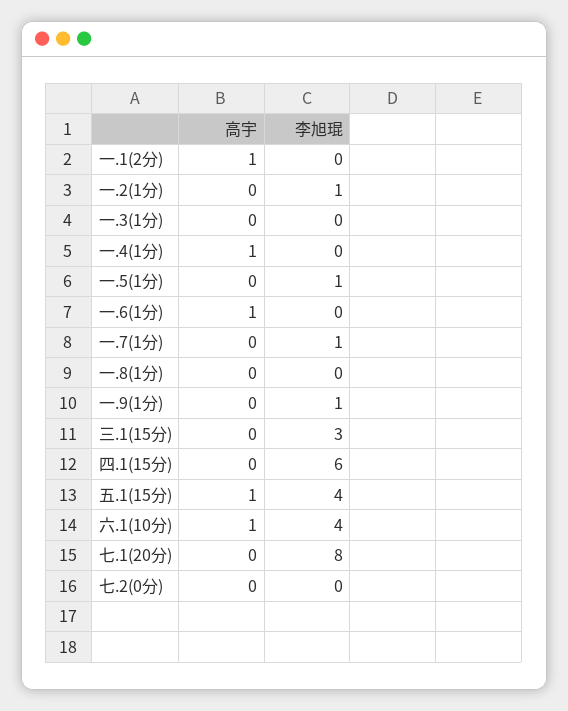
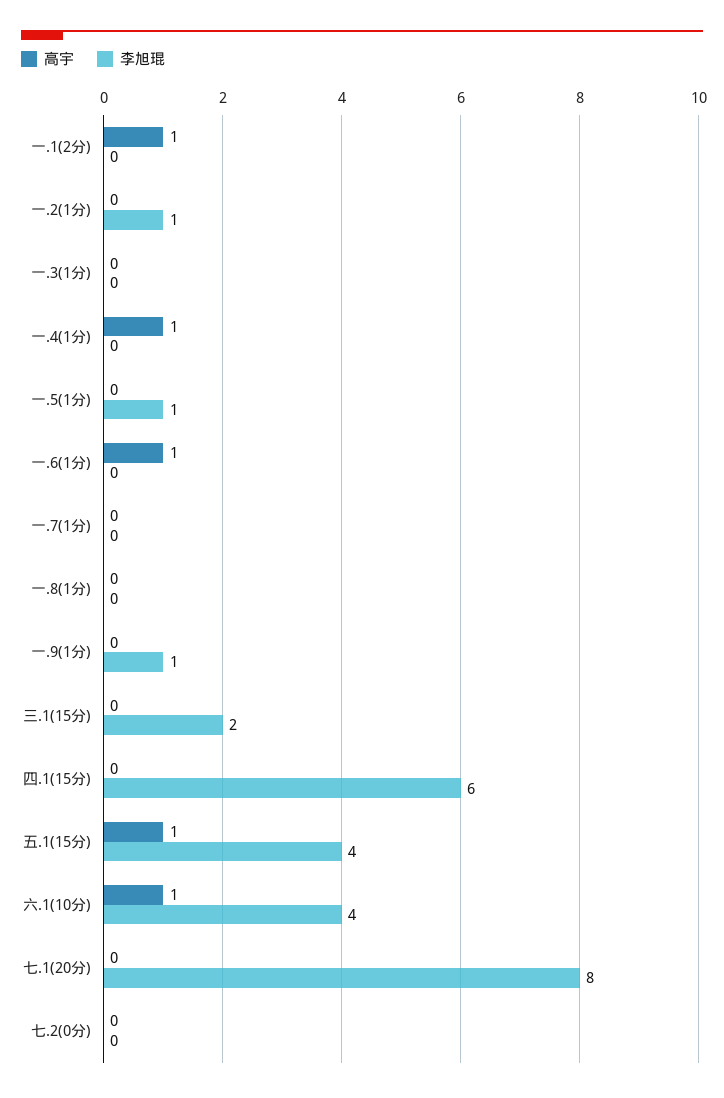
  {
    "高宇": {
      "一.1(2分)": 1,
      "一.2(1分)": 0,
      "一.3(1分)": 0,
      "一.4(1分)": 1,
      "一.5(1分)": 0,
      "一.6(1分)": 1,
      "一.7(1分)": 0,
      "一.8(1分)": 0,
      "一.9(1分)": 0,
      "三.1(15分)": 0,
      "四.1(15分)": 0,
      "五.1(15分)": 1,
      "六.1(10分)": 1,
      "七.1(20分)": 0,
      "七.2(0分)": 0
    },
    "李旭琨": {
      "一.1(2分)": 0,
      "一.2(1分)": 1,
      "一.3(1分)": 0,
      "一.4(1分)": 0,
      "一.5(1分)": 1,
      "一.6(1分)": 0,
-     "一.7(1分)": 1,
+     "一.7(1分)": 0,
      "一.8(1分)": 0,
      "一.9(1分)": 1,
-     "三.1(15分)": 3,
+     "三.1(15分)": 2,
      "四.1(15分)": 6,
      "五.1(15分)": 4,
      "六.1(10分)": 4,
      "七.1(20分)": 8,
      "七.2(0分)": 0
    }
  }

